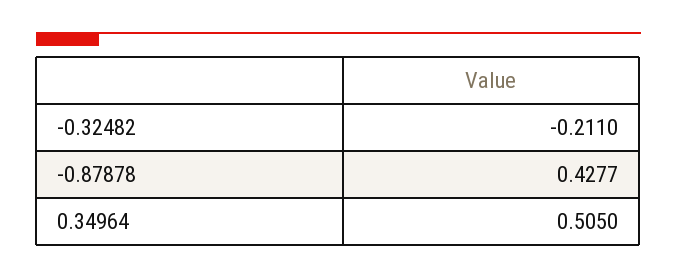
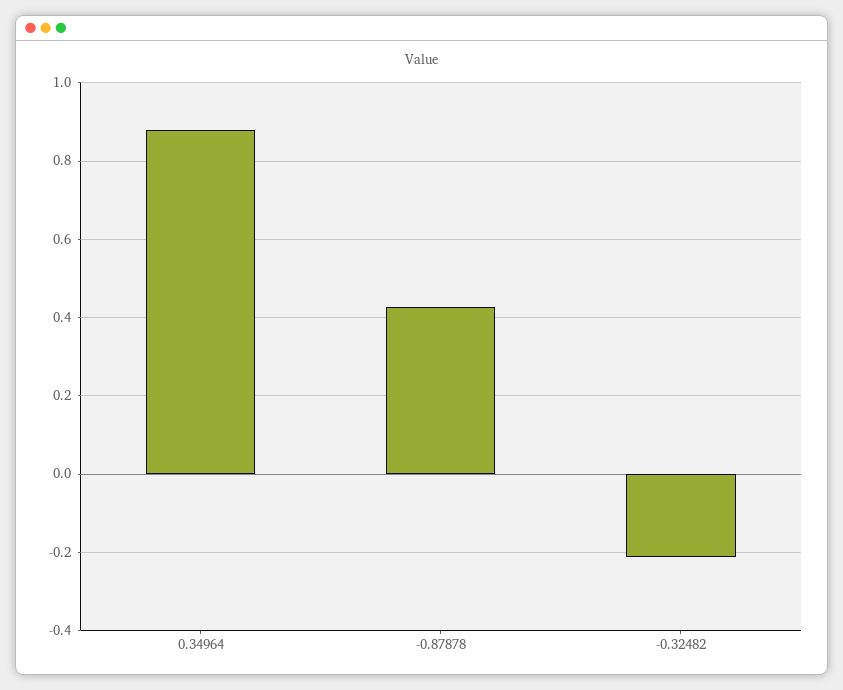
  {
    "-0.32482": -0.211,
    "-0.87878": 0.4277,
-   "0.34964": 0.505
+   "0.34964": 0.88
  }

